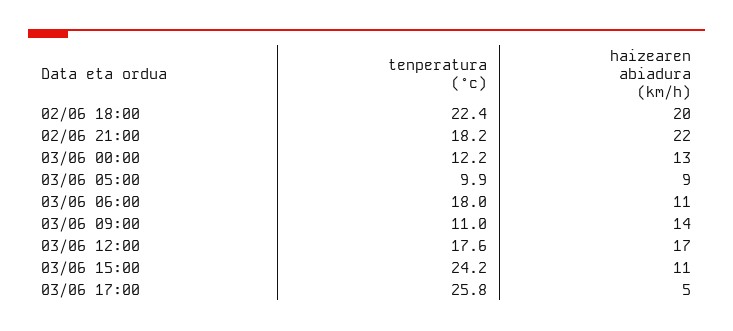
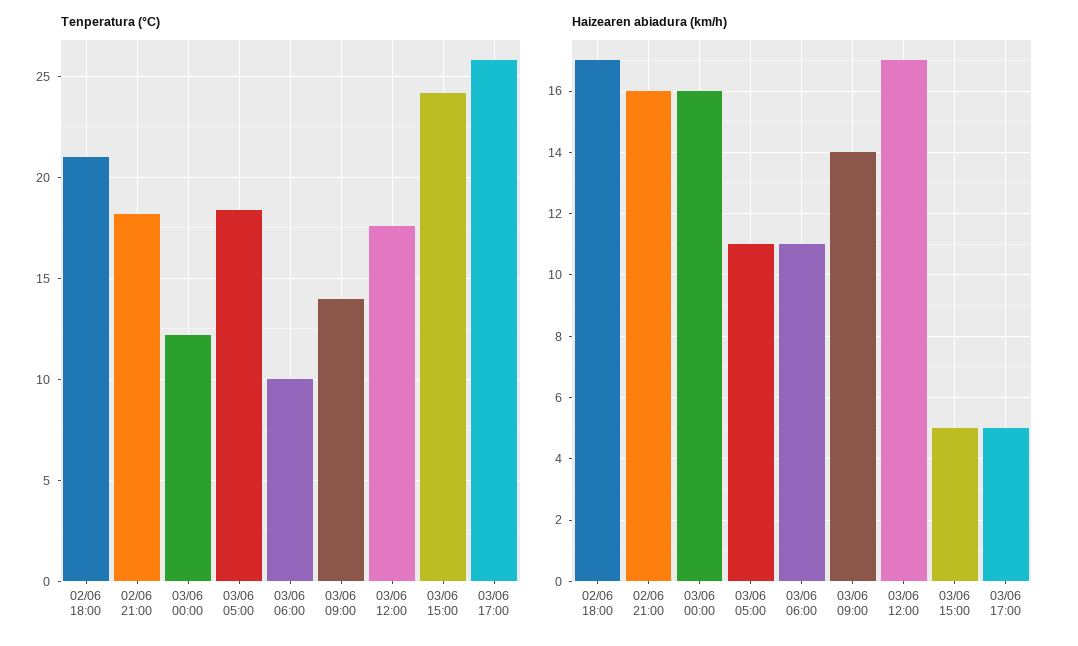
  {
    "tenperatura (°c)": {
-     "02/06 18:00": 22.4,
+     "02/06 18:00": 21,
      "02/06 21:00": 18.2,
      "03/06 00:00": 12.2,
-     "03/06 05:00": 9.9,
+     "03/06 05:00": 18.5,
-     "03/06 06:00": 18,
+     "03/06 06:00": 10,
-     "03/06 09:00": 11,
+     "03/06 09:00": 14,
      "03/06 12:00": 17.6,
      "03/06 15:00": 24.2,
      "03/06 17:00": 25.8
    },
    "haizearen abiadura (km/h)": {
-     "02/06 18:00": 20,
+     "02/06 18:00": 17,
-     "02/06 21:00": 22,
+     "02/06 21:00": 16,
-     "03/06 00:00": 13,
+     "03/06 00:00": 16,
-     "03/06 05:00": 9,
+     "03/06 05:00": 11,
      "03/06 06:00": 11,
      "03/06 09:00": 14,
      "03/06 12:00": 17,
-     "03/06 15:00": 11,
+     "03/06 15:00": 5,
      "03/06 17:00": 5
    }
  }

